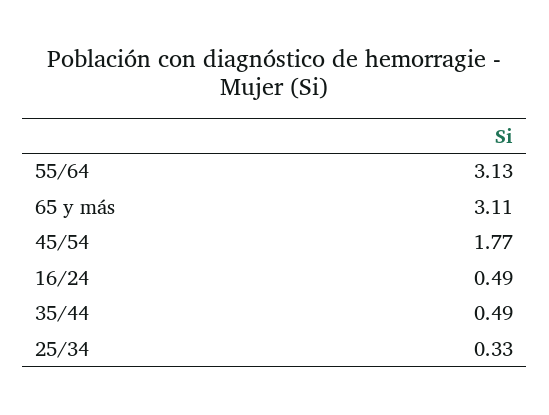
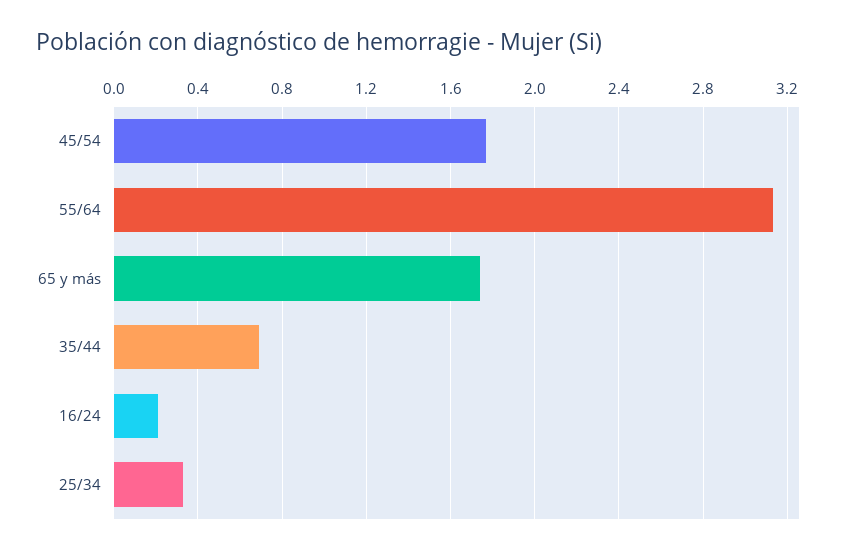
  {
    "55/64": 3.13,
-   "65 y más": 3.11,
+   "65 y más": 1.75,
    "45/54": 1.77,
-   "16/24": 0.49,
+   "16/24": 0.2,
-   "35/44": 0.49,
+   "35/44": 0.7,
    "25/34": 0.33
  }

